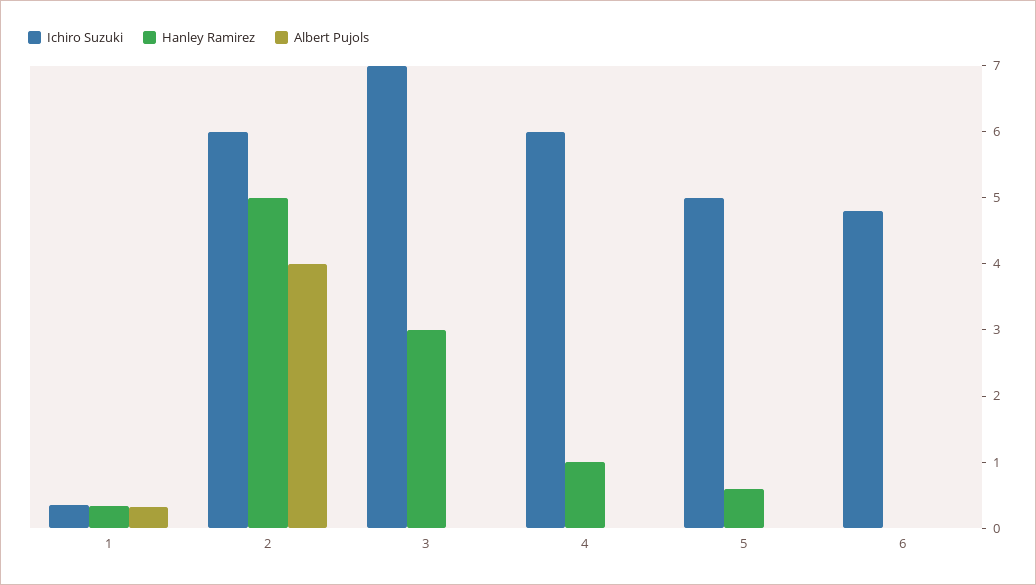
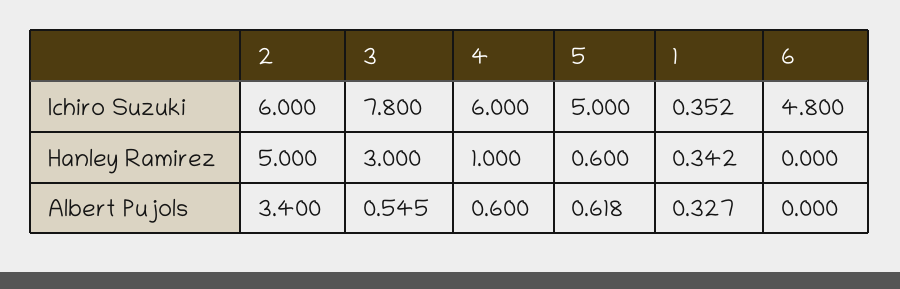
  {
    "Ichiro Suzuki": {
      "1": 0.352,
      "2": 6,
-     "3": 7,
+     "3": 7.8,
      "4": 6,
      "5": 5,
      "6": 4.8
    },
    "Hanley Ramirez": {
      "1": 0.342,
      "2": 5,
      "3": 3,
      "4": 1,
      "5": 0.6,
      "6": 0
    },
    "Albert Pujols": {
      "1": 0.327,
-     "2": 4,
+     "2": 3.4,
-     "3": 0,
+     "3": 0.545,
-     "4": 0,
+     "4": 0.6,
-     "5": 0,
+     "5": 0.618,
      "6": 0
    }
  }

